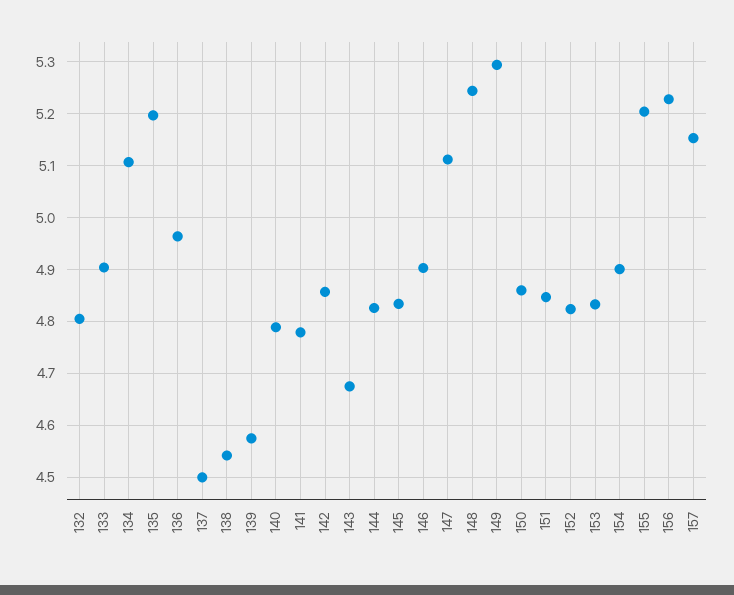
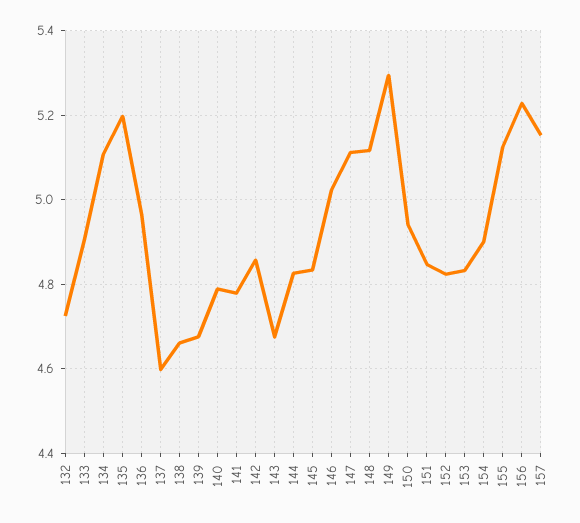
  {
-   "132": 4.8,
+   "132": 4.72,
    "133": 4.9,
    "134": 5.1,
    "135": 5.2,
    "136": 4.96,
-   "137": 4.5,
+   "137": 4.6,
-   "138": 4.54,
+   "138": 4.66,
-   "139": 4.58,
+   "139": 4.68,
    "140": 4.78,
    "141": 4.78,
    "142": 4.86,
    "143": 4.68,
    "144": 4.82,
    "145": 4.84,
-   "146": 4.9,
+   "146": 5.02,
    "147": 5.12,
-   "148": 5.24,
+   "148": 5.12,
    "149": 5.3,
-   "150": 4.86,
+   "150": 4.94,
    "151": 4.84,
    "152": 4.82,
    "153": 4.84,
    "154": 4.9,
-   "155": 5.2,
+   "155": 5.12,
    "156": 5.22,
    "157": 5.16
  }

